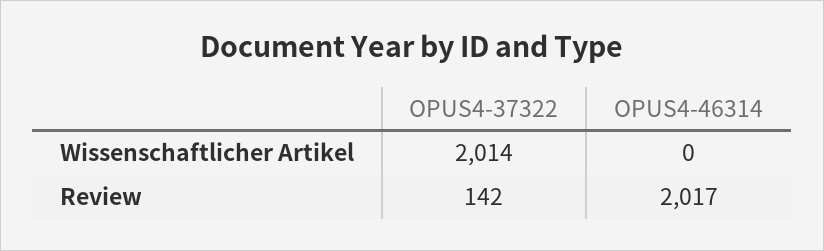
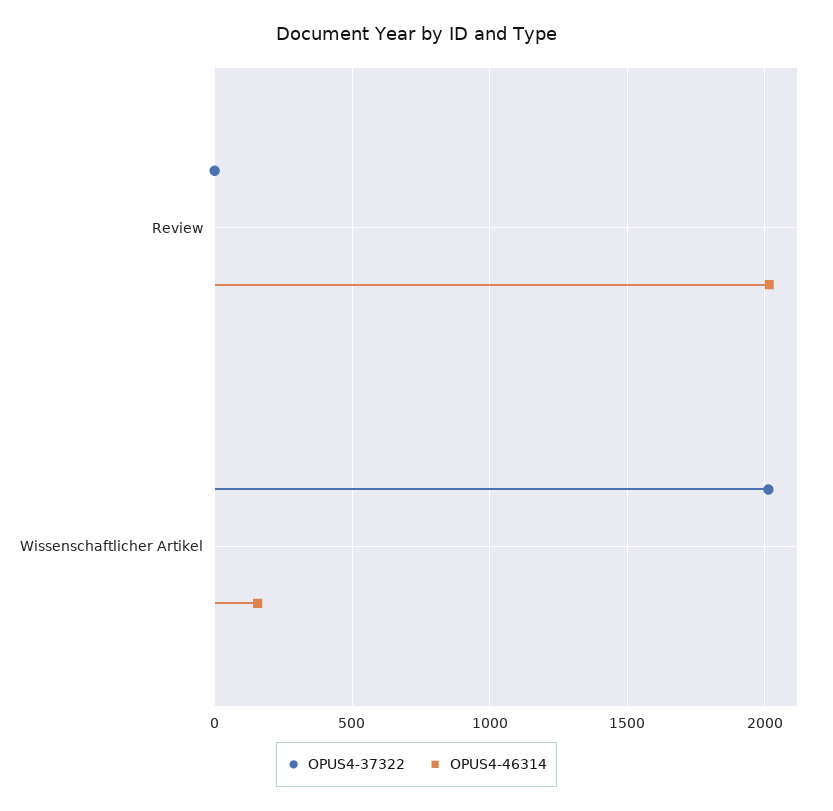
  {
    "OPUS4-37322": {
      "Wissenschaftlicher Artikel": 2014,
-     "Review": 142
+     "Review": 0
    },
    "OPUS4-46314": {
-     "Wissenschaftlicher Artikel": 0,
+     "Wissenschaftlicher Artikel": 150,
      "Review": 2017
    }
  }

